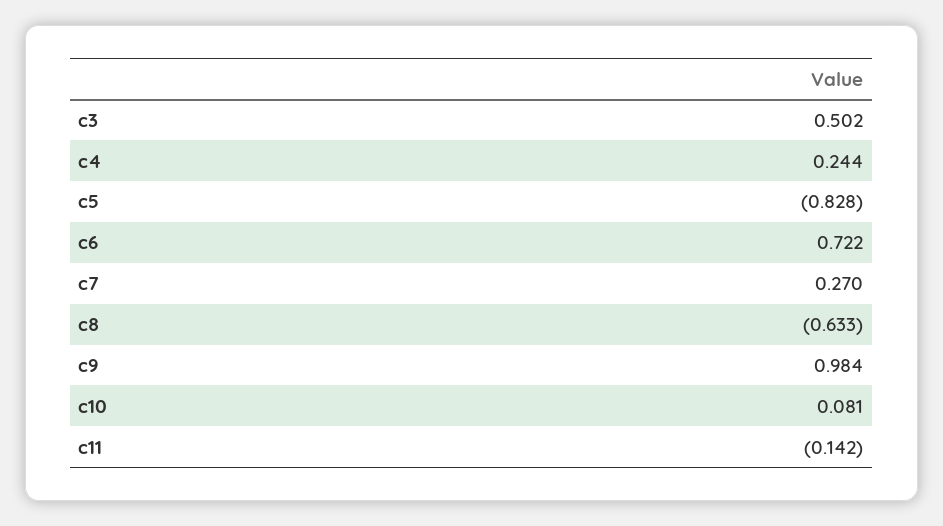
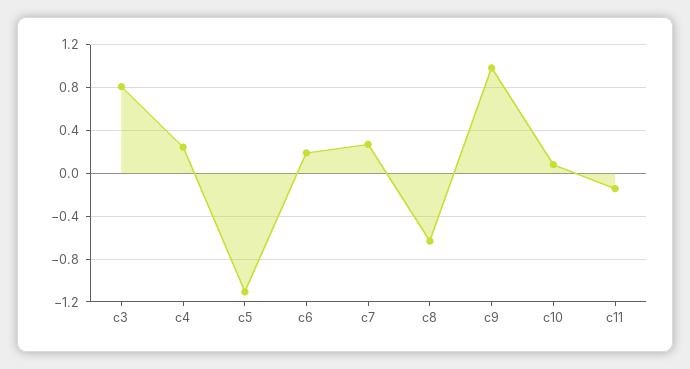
  {
-   "c3": 0.502,
+   "c3": 0.8,
    "c4": 0.244,
-   "c5": -0.828,
+   "c5": -1.1,
-   "c6": 0.722,
+   "c6": 0.2,
    "c7": 0.27,
    "c8": -0.633,
    "c9": 0.984,
    "c10": 0.081,
    "c11": -0.142
  }

